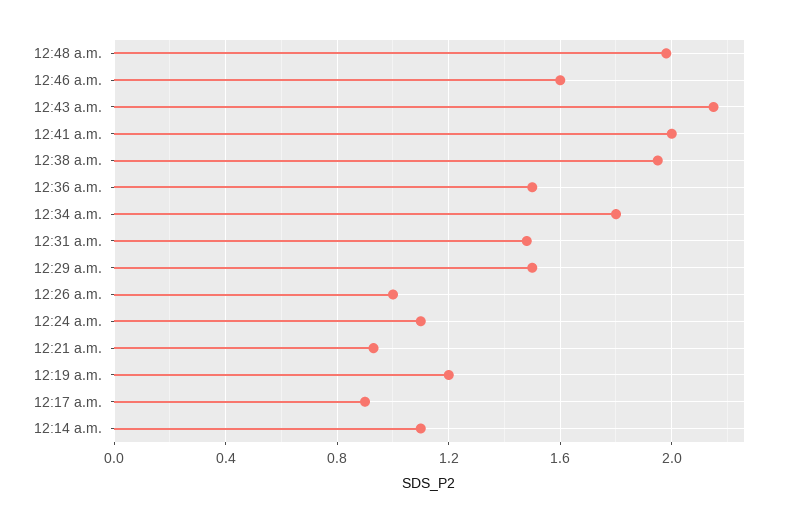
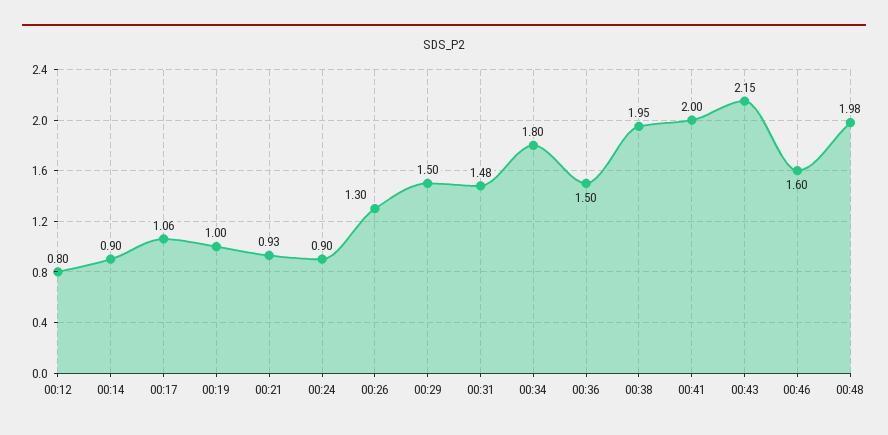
  {
    "12:48 a.m.": 1.98,
    "12:46 a.m.": 1.6,
    "12:43 a.m.": 2.15,
    "12:41 a.m.": 2,
    "12:38 a.m.": 1.95,
    "12:36 a.m.": 1.5,
    "12:34 a.m.": 1.8,
    "12:31 a.m.": 1.48,
    "12:29 a.m.": 1.5,
-   "12:26 a.m.": 1,
+   "12:26 a.m.": 1.3,
-   "12:24 a.m.": 1.1,
+   "12:24 a.m.": 0.9,
    "12:21 a.m.": 0.93,
-   "12:19 a.m.": 1.2,
+   "12:19 a.m.": 1,
-   "12:17 a.m.": 0.9,
+   "12:17 a.m.": 1.06,
-   "12:14 a.m.": 1.1
+   "12:14 a.m.": 0.9,
+   "00:12": 0.8
  }

